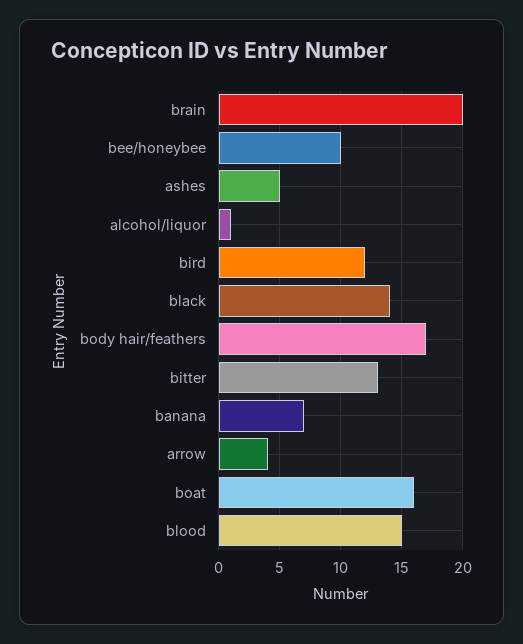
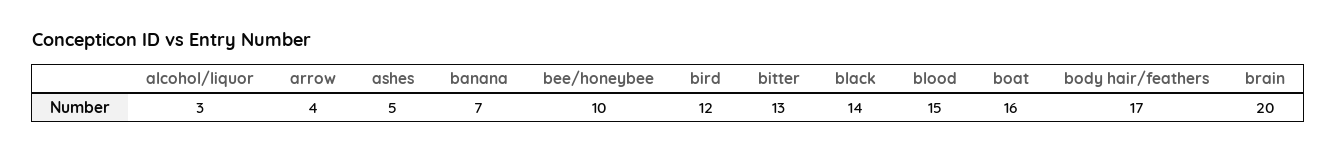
  {
    "brain": 20,
    "bee/honeybee": 10,
    "ashes": 5,
-   "alcohol/liquor": 1,
+   "alcohol/liquor": 3,
    "bird": 12,
    "black": 14,
    "body hair/feathers": 17,
    "bitter": 13,
    "banana": 7,
    "arrow": 4,
    "boat": 16,
    "blood": 15
  }

